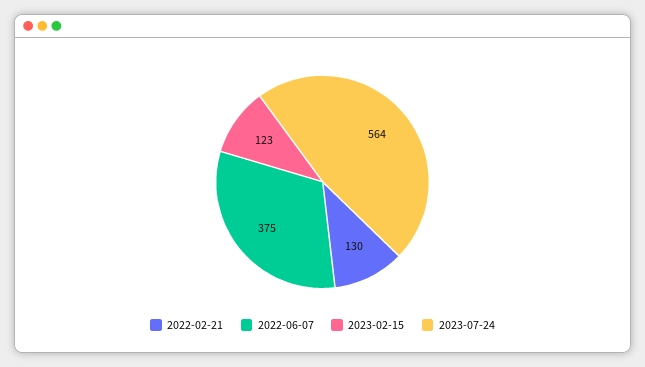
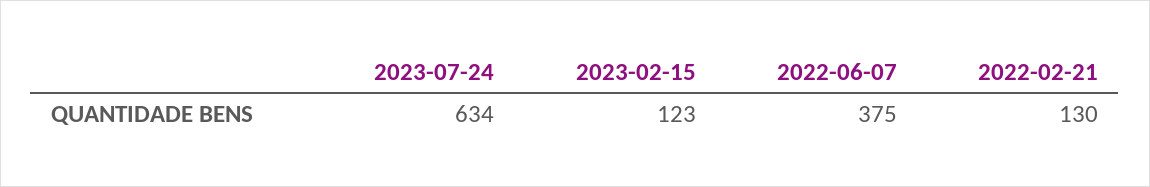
  {
    "2022-02-21": 130,
    "2022-06-07": 375,
    "2023-02-15": 123,
-   "2023-07-24": 564
+   "2023-07-24": 634
  }

